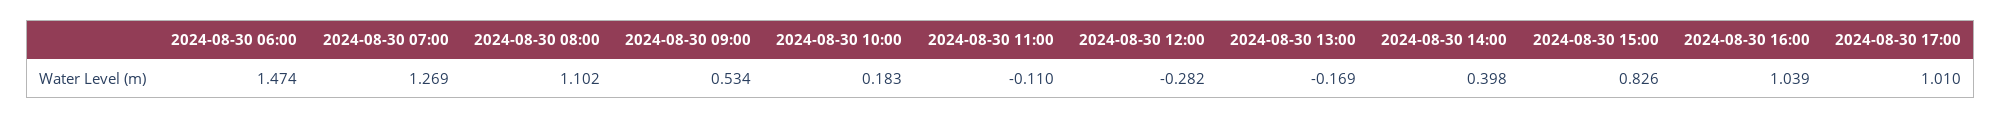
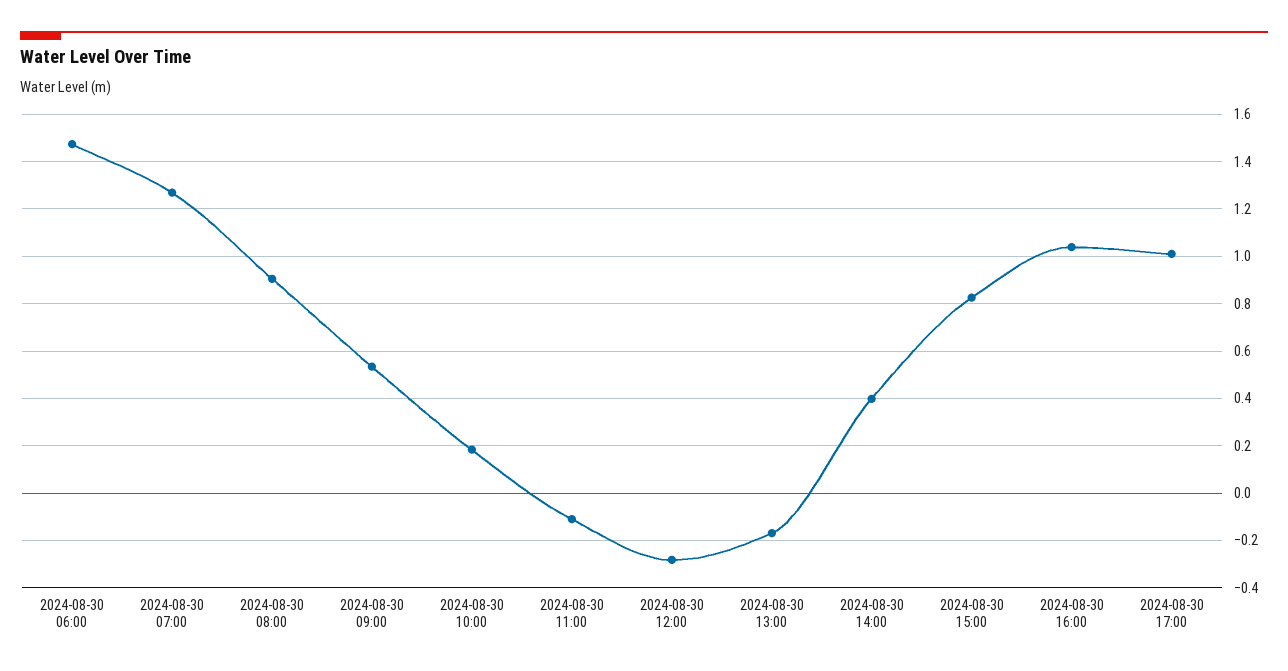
  {
    "2024-08-30 06:00": 1.474,
    "2024-08-30 07:00": 1.269,
-   "2024-08-30 08:00": 1.102,
+   "2024-08-30 08:00": 0.9,
    "2024-08-30 09:00": 0.534,
    "2024-08-30 10:00": 0.183,
    "2024-08-30 11:00": -0.11,
    "2024-08-30 12:00": -0.282,
    "2024-08-30 13:00": -0.169,
    "2024-08-30 14:00": 0.398,
    "2024-08-30 15:00": 0.826,
    "2024-08-30 16:00": 1.039,
    "2024-08-30 17:00": 1.01
  }

